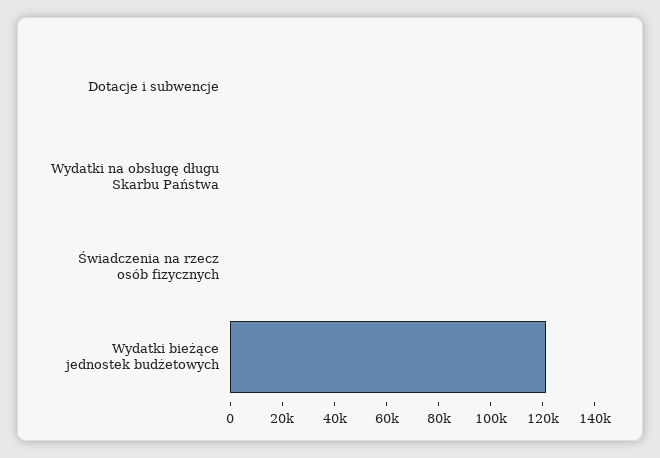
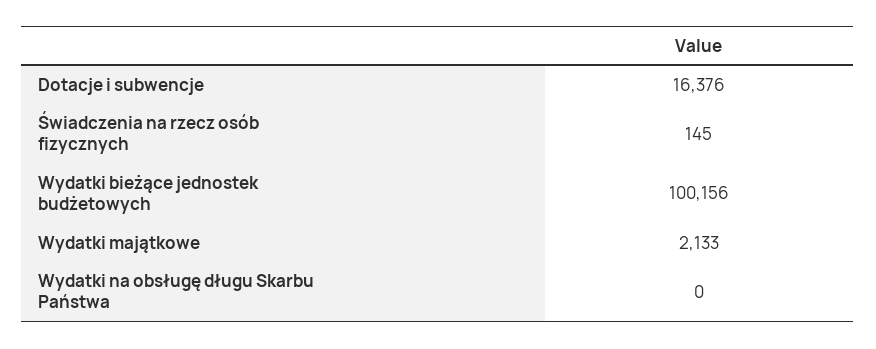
  {
-   "Dotacje i subwencje": 0,
+   "Dotacje i subwencje": 16376,
    "Wydatki na obsługę długu Skarbu Państwa": 0,
    "Świadczenia na rzecz osób fizycznych": 145,
-   "Wydatki bieżące jednostek budżetowych": 120000
+   "Wydatki bieżące jednostek budżetowych": 100156,
+   "Wydatki majątkowe": 2133
  }

